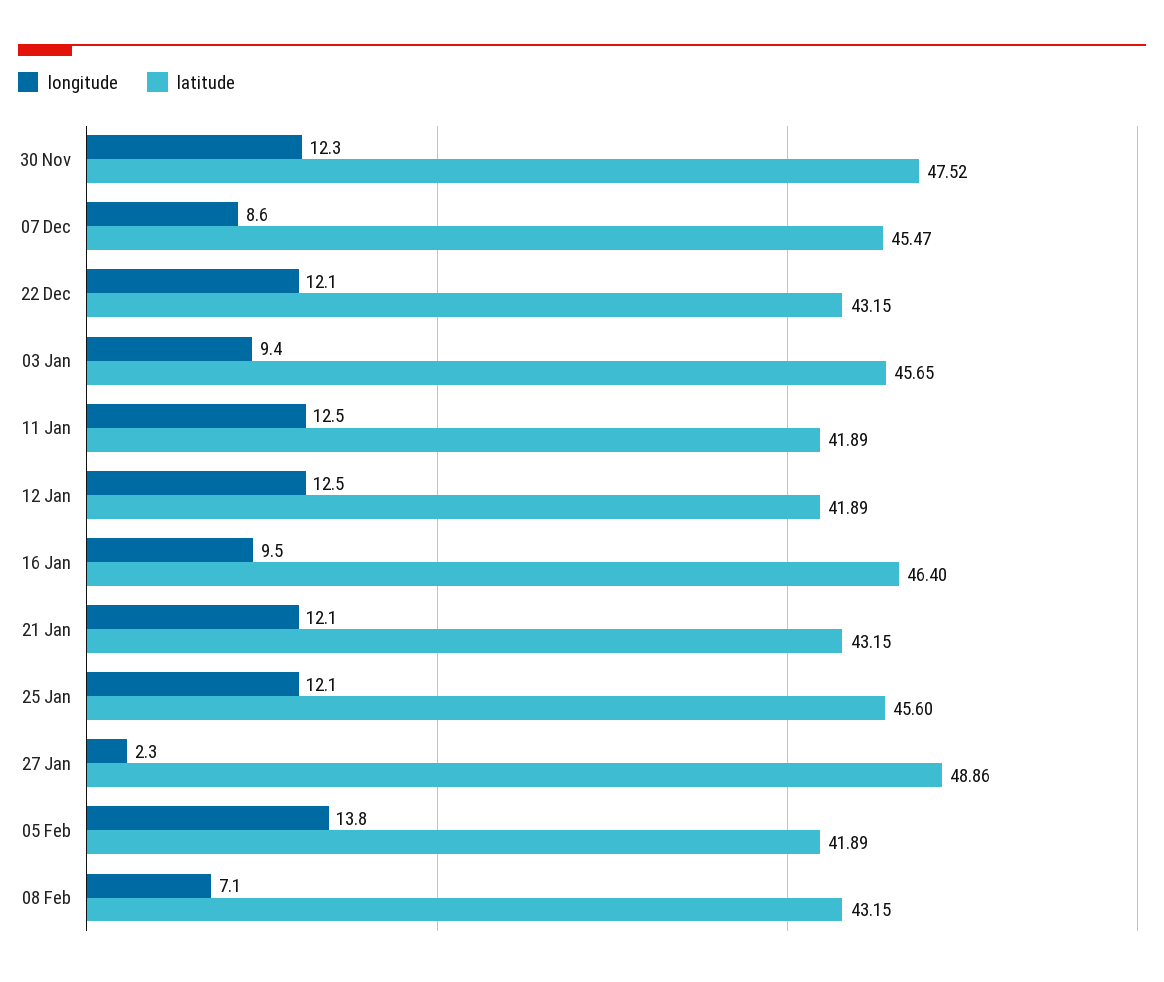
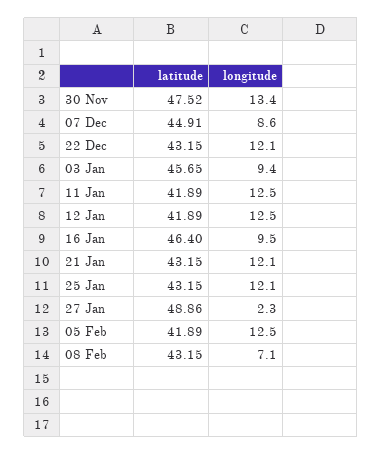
  {
    "longitude": {
-     "30 Nov": 12.3,
+     "30 Nov": 13.4,
      "07 Dec": 8.6,
      "22 Dec": 12.1,
      "03 Jan": 9.4,
      "11 Jan": 12.5,
      "12 Jan": 12.5,
      "16 Jan": 9.5,
      "21 Jan": 12.1,
      "25 Jan": 12.1,
      "27 Jan": 2.3,
-     "05 Feb": 13.8,
+     "05 Feb": 12.5,
      "08 Feb": 7.1
    },
    "latitude": {
      "30 Nov": 47.52,
-     "07 Dec": 45.47,
+     "07 Dec": 44.91,
      "22 Dec": 43.15,
      "03 Jan": 45.65,
      "11 Jan": 41.89,
      "12 Jan": 41.89,
      "16 Jan": 46.4,
      "21 Jan": 43.15,
-     "25 Jan": 45.6,
+     "25 Jan": 43.15,
      "27 Jan": 48.86,
      "05 Feb": 41.89,
      "08 Feb": 43.15
    }
  }

